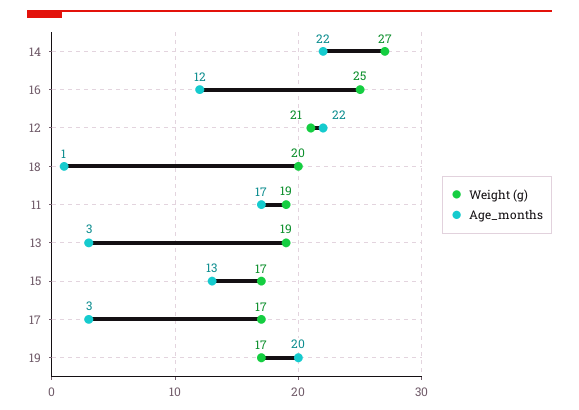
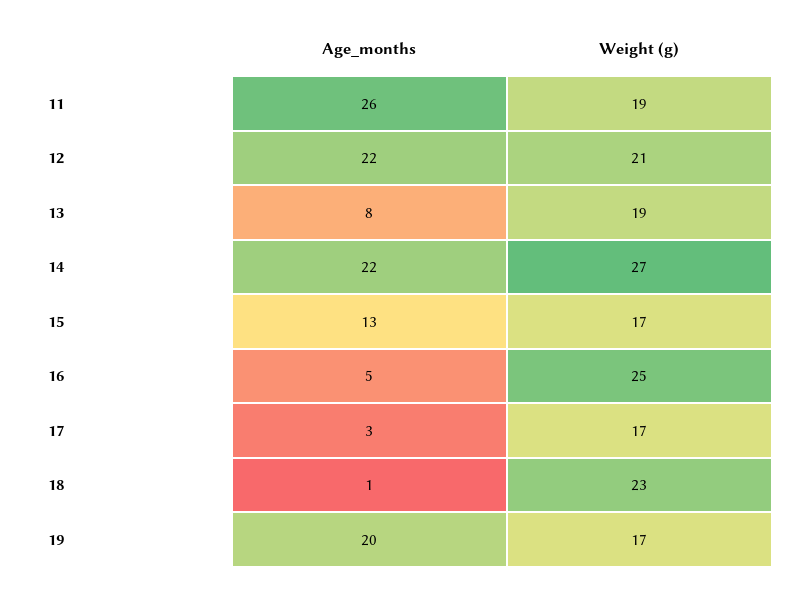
  {
    "Weight (g)": {
      "14": 27,
      "16": 25,
      "12": 21,
-     "18": 20,
+     "18": 23,
      "11": 19,
      "13": 19,
      "15": 17,
      "17": 17,
      "19": 17
    },
    "Age_months": {
      "14": 22,
-     "16": 12,
+     "16": 5,
      "12": 22,
      "18": 1,
-     "11": 17,
+     "11": 26,
-     "13": 3,
+     "13": 8,
      "15": 13,
      "17": 3,
      "19": 20
    }
  }

